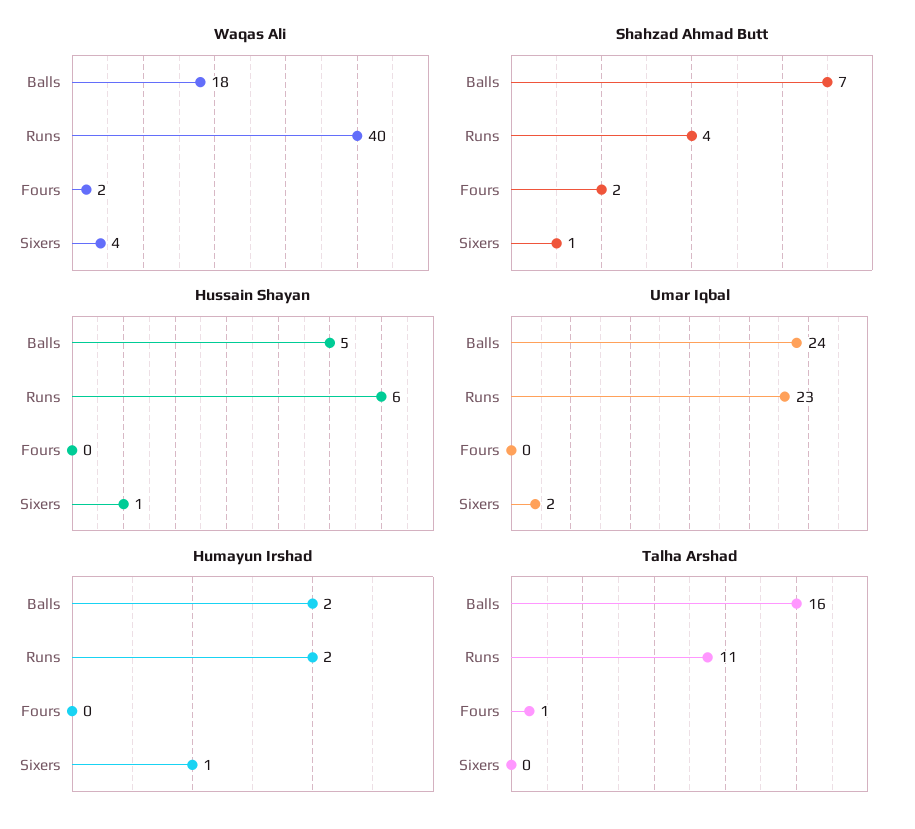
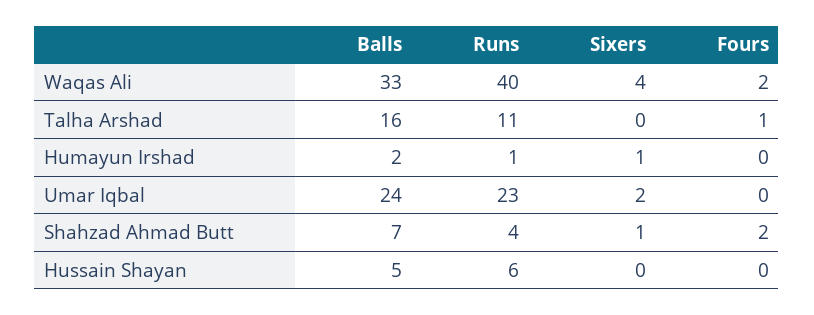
  {
    "Waqas Ali": {
-     "Balls": 18,
+     "Balls": 33,
      "Runs": 40,
      "Fours": 2,
      "Sixers": 4
    },
    "Shahzad Ahmad Butt": {
      "Balls": 7,
      "Runs": 4,
      "Fours": 2,
      "Sixers": 1
    },
    "Hussain Shayan": {
      "Balls": 5,
      "Runs": 6,
      "Fours": 0,
-     "Sixers": 1
+     "Sixers": 0
    },
    "Umar Iqbal": {
      "Balls": 24,
      "Runs": 23,
      "Fours": 0,
      "Sixers": 2
    },
    "Humayun Irshad": {
      "Balls": 2,
-     "Runs": 2,
+     "Runs": 1,
      "Fours": 0,
      "Sixers": 1
    },
    "Talha Arshad": {
      "Balls": 16,
      "Runs": 11,
      "Fours": 1,
      "Sixers": 0
    }
  }

